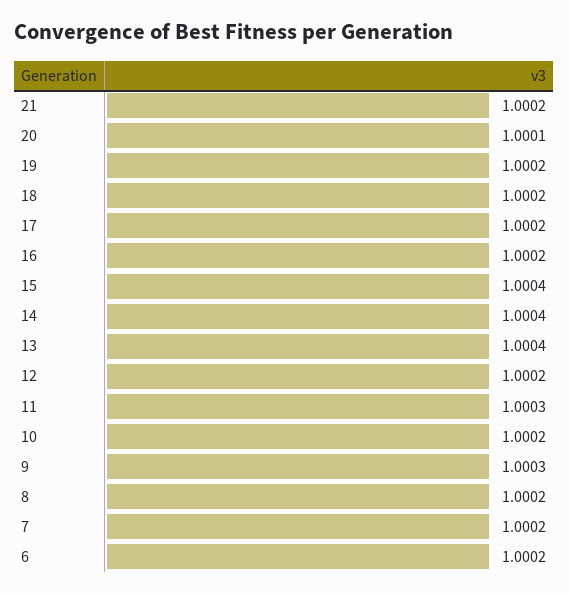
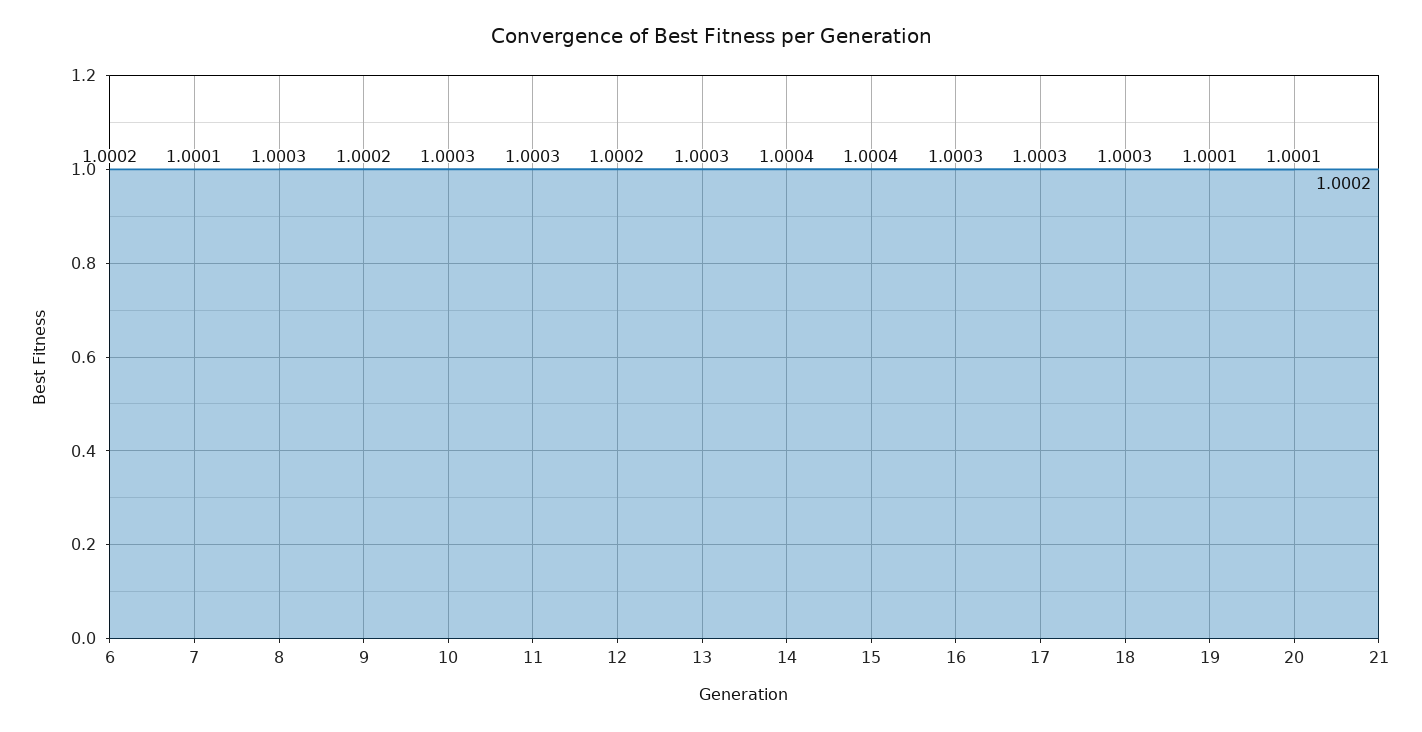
  {
    "21": 1.0002,
    "20": 1.0001,
-   "19": 1.0002,
+   "19": 1.0001,
-   "18": 1.0002,
+   "18": 1.0003,
-   "17": 1.0002,
+   "17": 1.0003,
-   "16": 1.0002,
+   "16": 1.0003,
    "15": 1.0004,
    "14": 1.0004,
-   "13": 1.0004,
+   "13": 1.0003,
    "12": 1.0002,
    "11": 1.0003,
-   "10": 1.0002,
+   "10": 1.0003,
-   "9": 1.0003,
+   "9": 1.0002,
-   "8": 1.0002,
+   "8": 1.0003,
-   "7": 1.0002,
+   "7": 1.0001,
    "6": 1.0002
  }

